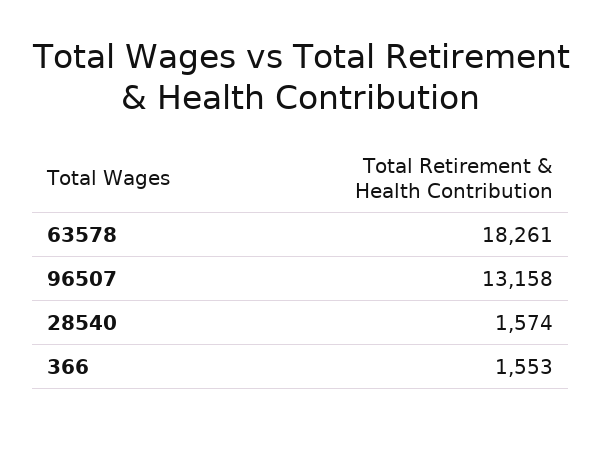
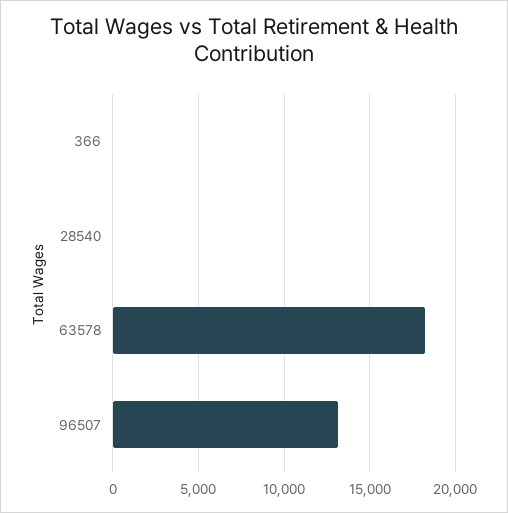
  {
    "63578": 18261,
    "96507": 13158,
-   "28540": 1574,
+   "28540": 0,
-   "366": 1553
+   "366": 0
  }

